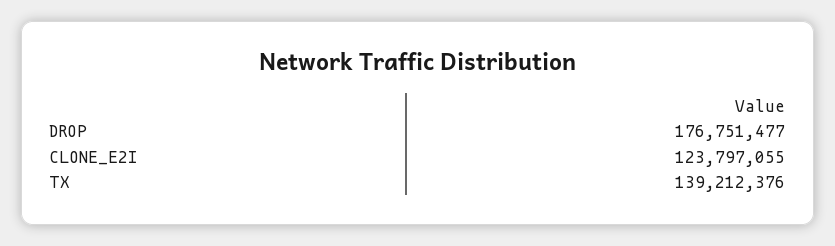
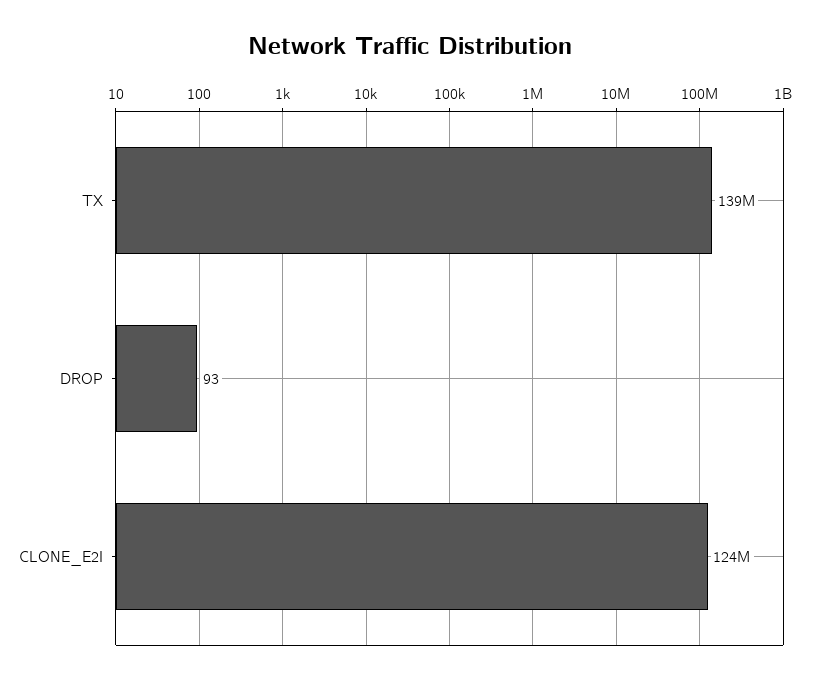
  {
-   "DROP": 176751477,
+   "DROP": 93,
    "CLONE_E2I": 123797055,
    "TX": 139212376
  }

